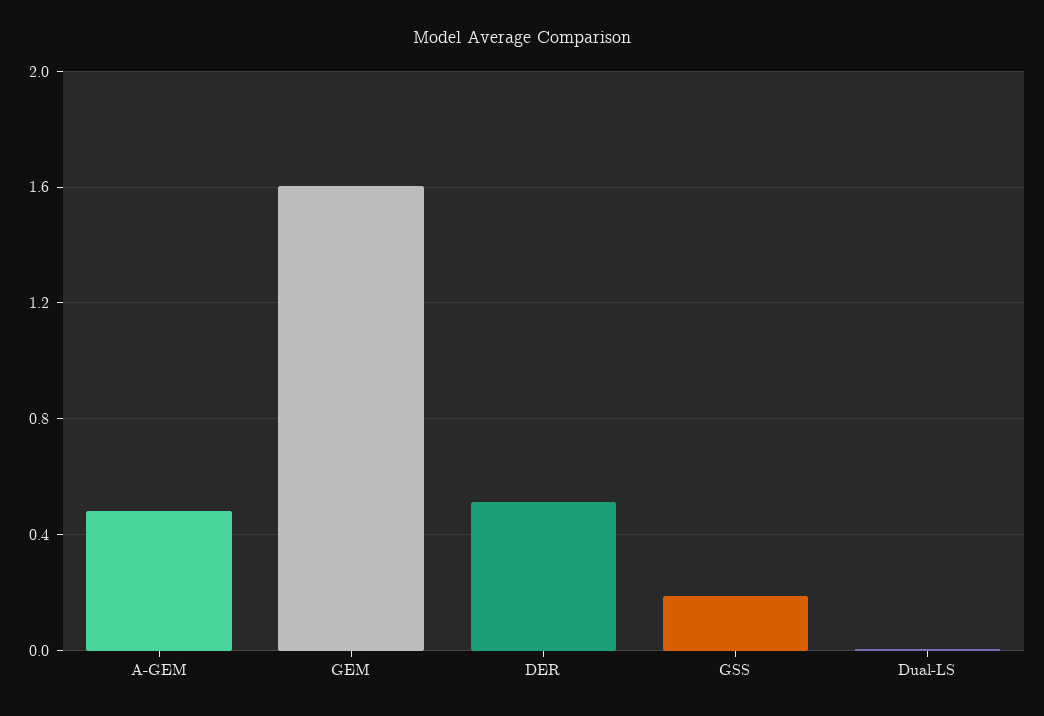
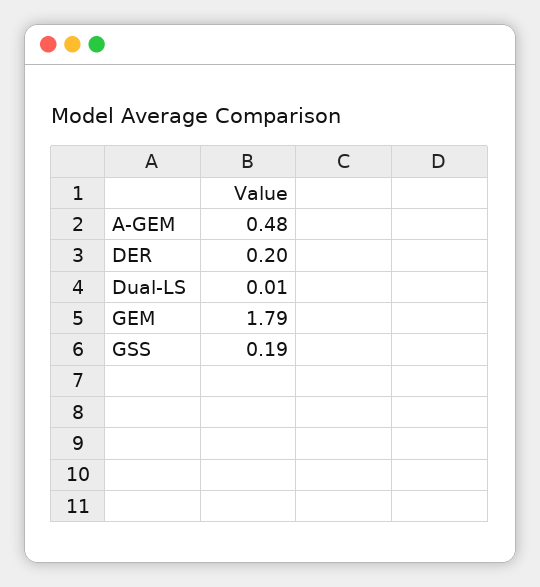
  {
    "A-GEM": 0.48,
-   "GEM": 1.6,
+   "GEM": 1.79,
-   "DER": 0.5,
+   "DER": 0.2,
    "GSS": 0.19,
    "Dual-LS": 0.01
  }

